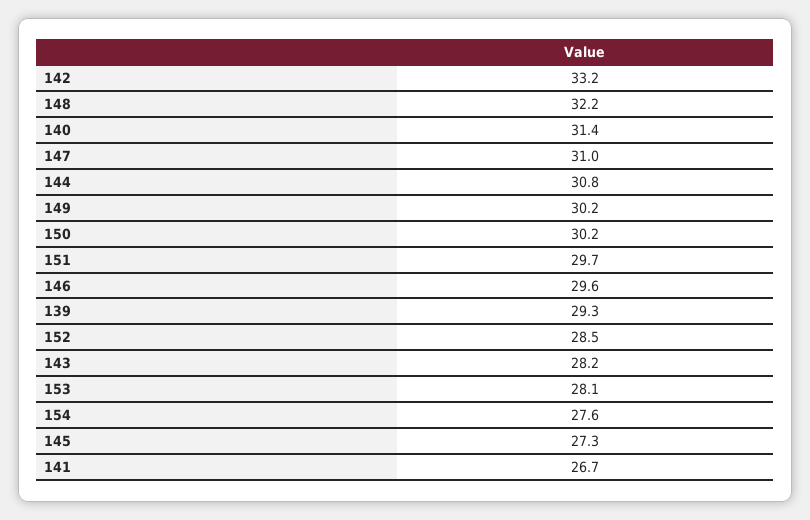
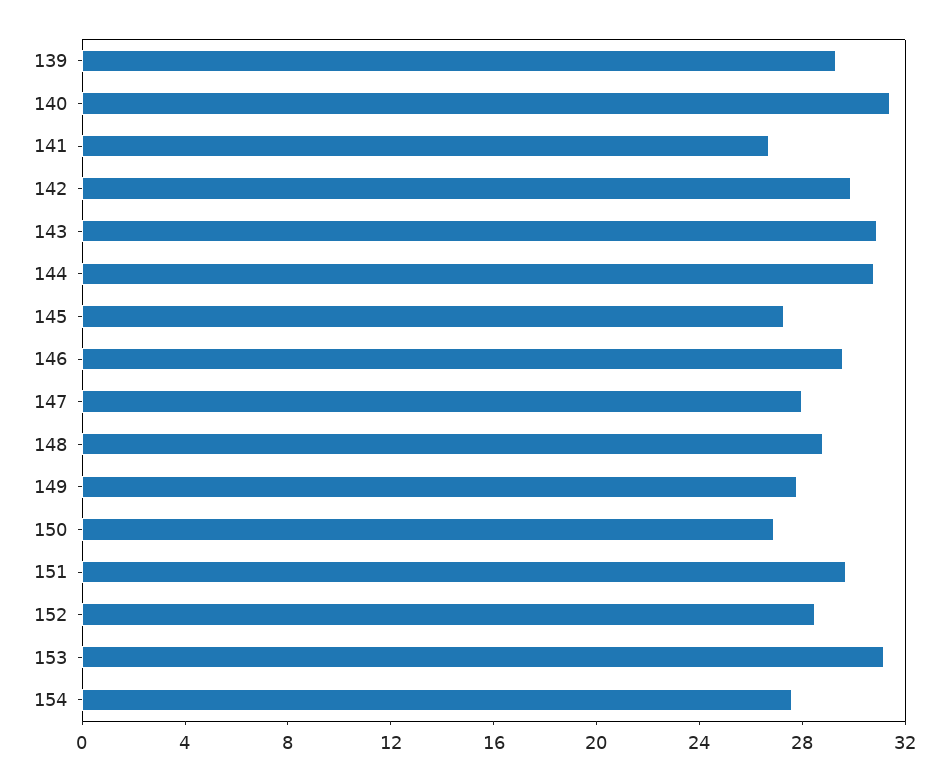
  {
-   "142": 33.2,
+   "142": 30,
-   "148": 32.2,
+   "148": 29,
    "140": 31.4,
-   "147": 31,
+   "147": 28,
    "144": 30.8,
-   "149": 30.2,
+   "149": 28,
-   "150": 30.2,
+   "150": 27,
    "151": 29.7,
    "146": 29.6,
    "139": 29.3,
    "152": 28.5,
-   "143": 28.2,
+   "143": 31,
-   "153": 28.1,
+   "153": 31,
    "154": 27.6,
    "145": 27.3,
    "141": 26.7
  }

